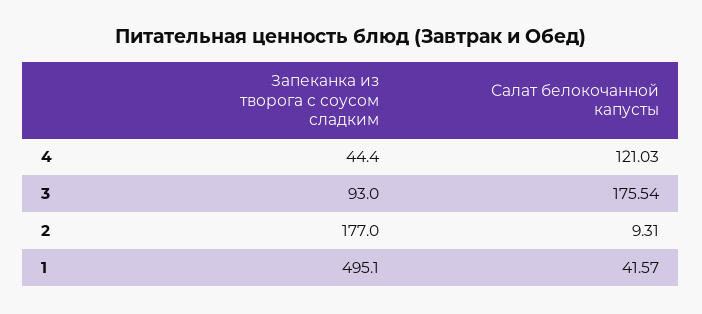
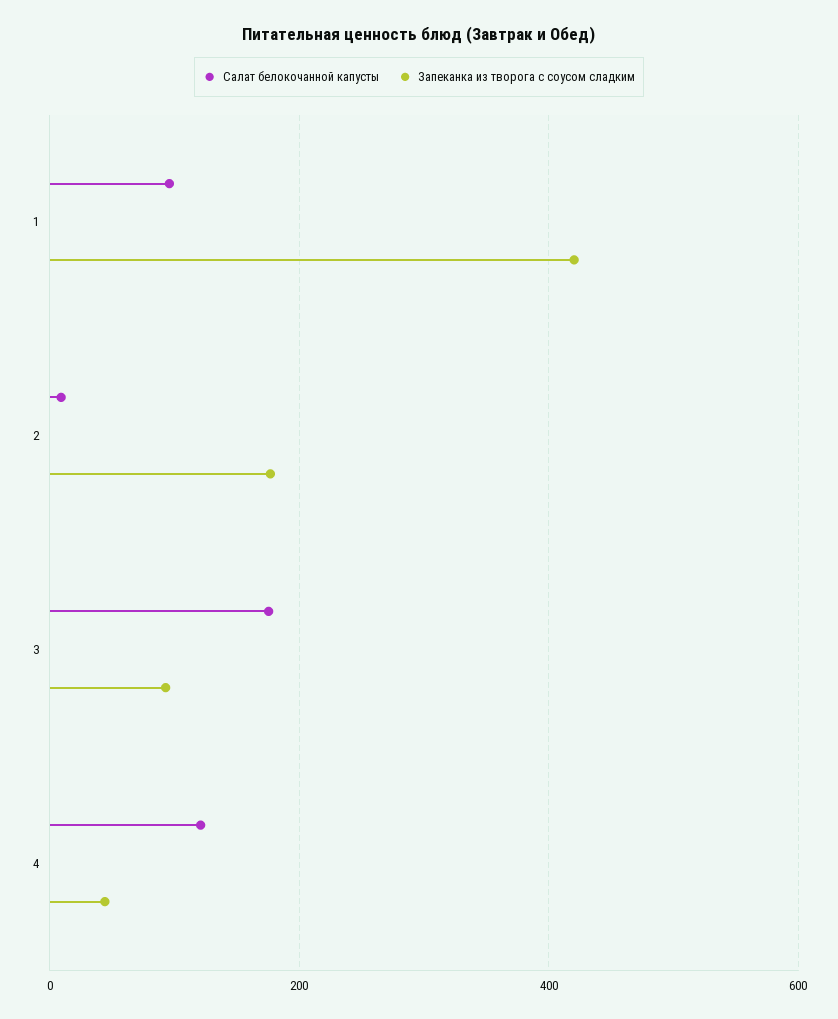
  {
    "Запеканка из творога с соусом сладким": {
      "4": 44.4,
      "3": 93,
      "2": 177,
-     "1": 495.1
+     "1": 420
    },
    "Салат белокочанной капусты": {
      "4": 121.03,
      "3": 175.54,
      "2": 9.31,
-     "1": 41.57
+     "1": 100
    }
  }

